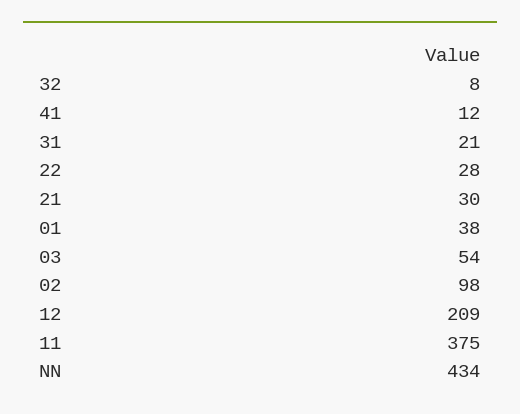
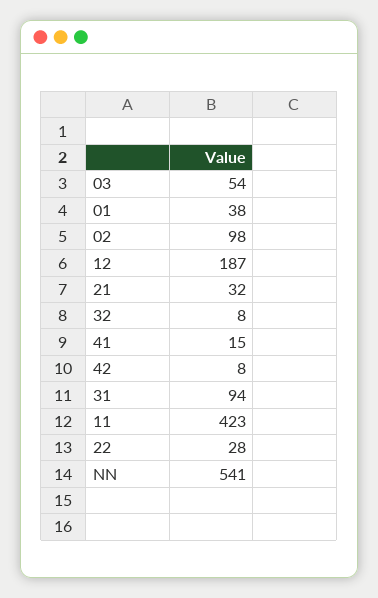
  {
    "32": 8,
-   "41": 12,
+   "41": 15,
-   "31": 21,
+   "31": 94,
    "22": 28,
-   "21": 30,
+   "21": 32,
    "01": 38,
    "03": 54,
    "02": 98,
-   "12": 209,
+   "12": 187,
-   "11": 375,
+   "11": 423,
-   "NN": 434
+   "NN": 541,
+   "42": 8
  }

